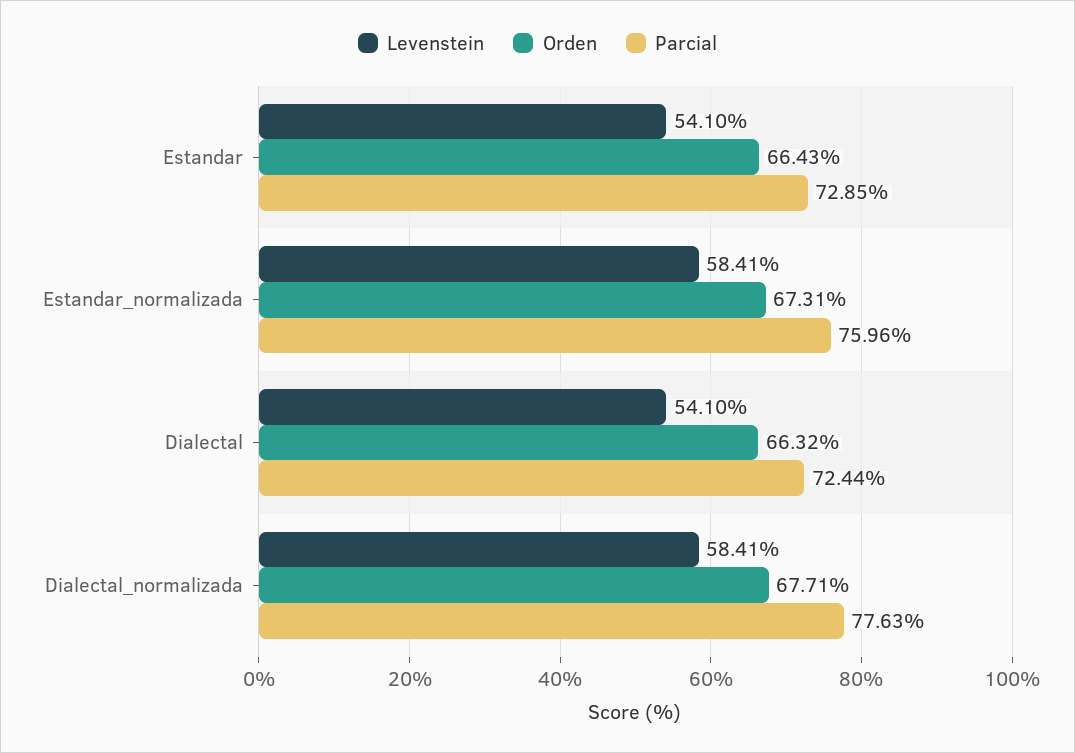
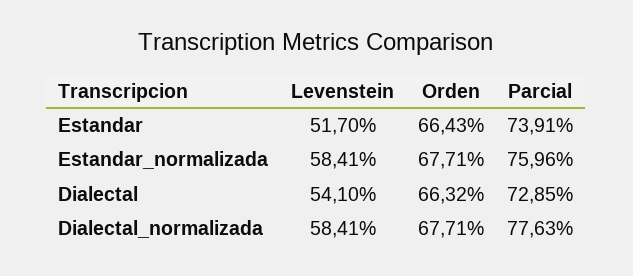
  {
    "Levenstein": {
-     "Estandar": 54.1,
+     "Estandar": 51.7,
      "Estandar_normalizada": 58.41,
      "Dialectal": 54.1,
      "Dialectal_normalizada": 58.41
    },
    "Orden": {
      "Estandar": 66.43,
-     "Estandar_normalizada": 67.31,
+     "Estandar_normalizada": 67.71,
      "Dialectal": 66.32,
      "Dialectal_normalizada": 67.71
    },
    "Parcial": {
-     "Estandar": 72.85,
+     "Estandar": 73.91,
      "Estandar_normalizada": 75.96,
-     "Dialectal": 72.44,
+     "Dialectal": 72.85,
      "Dialectal_normalizada": 77.63
    }
  }

